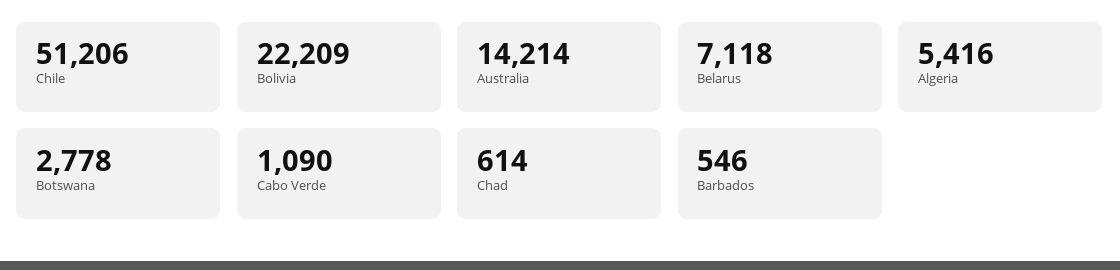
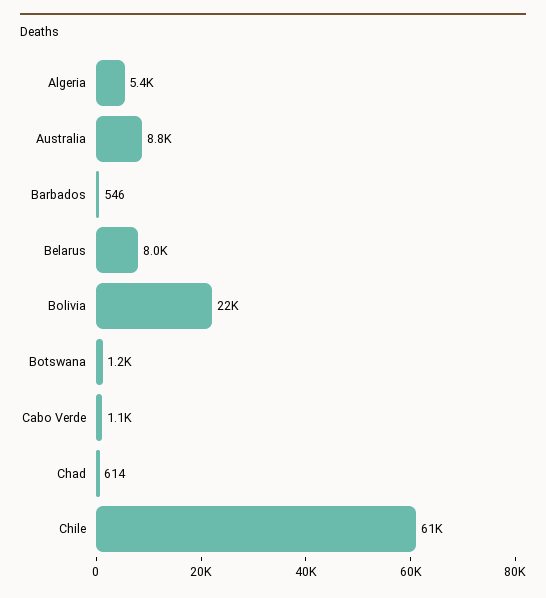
  {
-   "Chile": 51206,
+   "Chile": 61000,
    "Bolivia": 22209,
-   "Australia": 14214,
+   "Australia": 8800,
-   "Belarus": 7118,
+   "Belarus": 8000,
    "Algeria": 5416,
-   "Botswana": 2778,
+   "Botswana": 1200,
    "Cabo Verde": 1090,
    "Chad": 614,
    "Barbados": 546
  }

